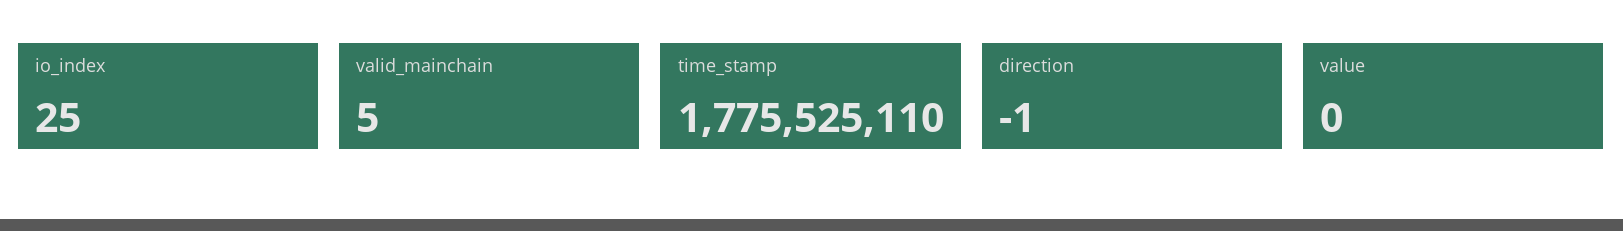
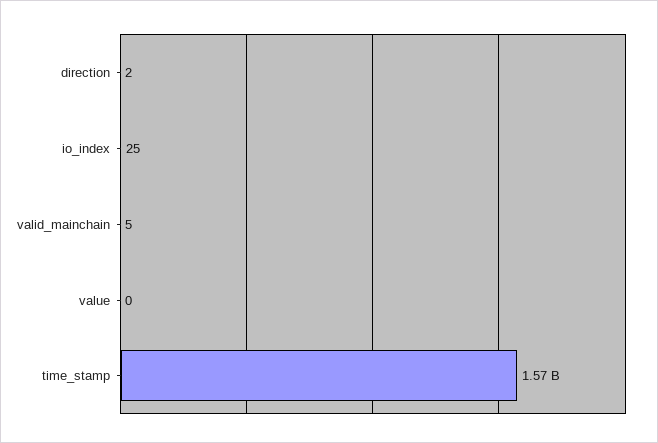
  {
    "io_index": 25,
    "valid_mainchain": 5,
-   "time_stamp": 1775525110,
+   "time_stamp": 1570000000,
-   "direction": -1,
+   "direction": 2,
    "value": 0
  }

